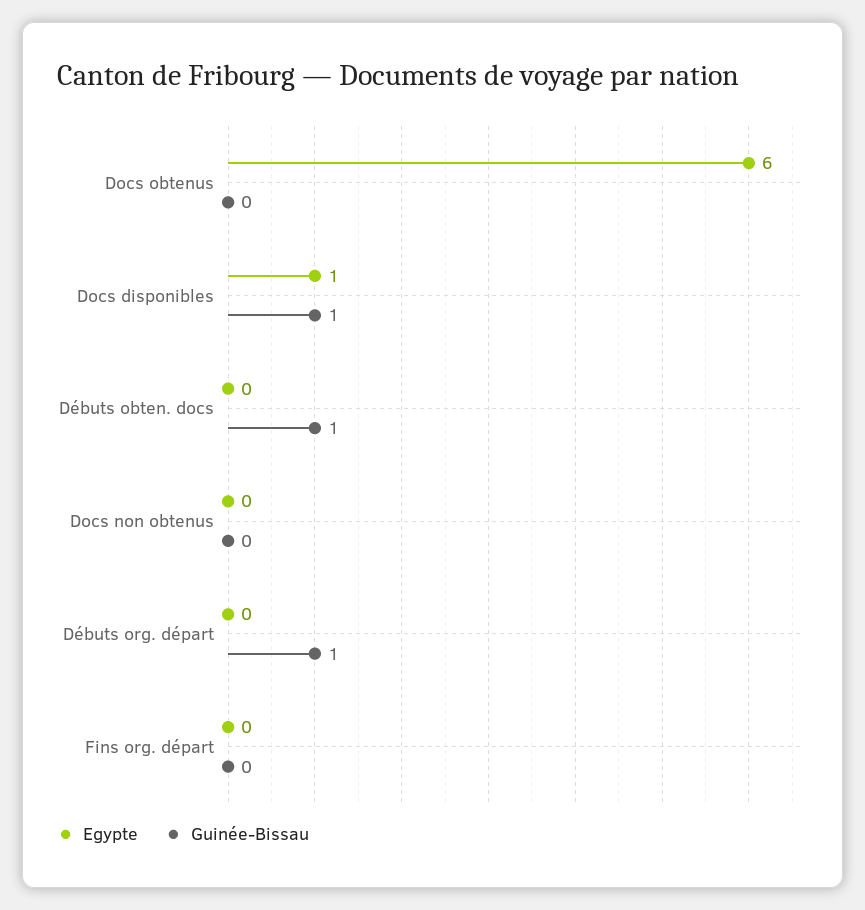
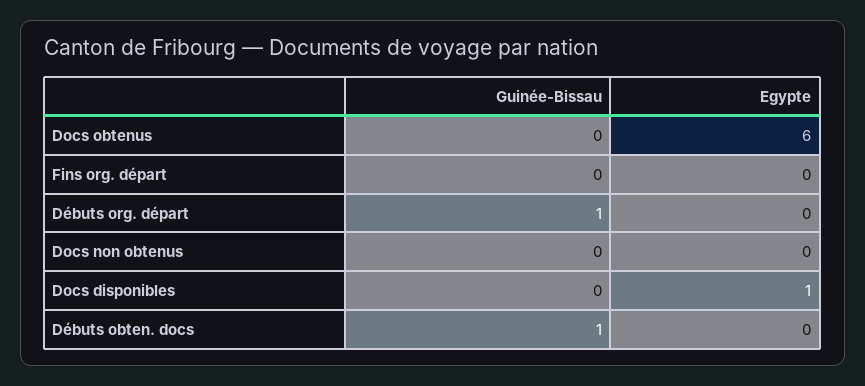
  {
    "Egypte": {
      "Docs obtenus": 6,
      "Docs disponibles": 1,
      "Débuts obten. docs": 0,
      "Docs non obtenus": 0,
      "Débuts org. départ": 0,
      "Fins org. départ": 0
    },
    "Guinée-Bissau": {
      "Docs obtenus": 0,
-     "Docs disponibles": 1,
+     "Docs disponibles": 0,
      "Débuts obten. docs": 1,
      "Docs non obtenus": 0,
      "Débuts org. départ": 1,
      "Fins org. départ": 0
    }
  }

